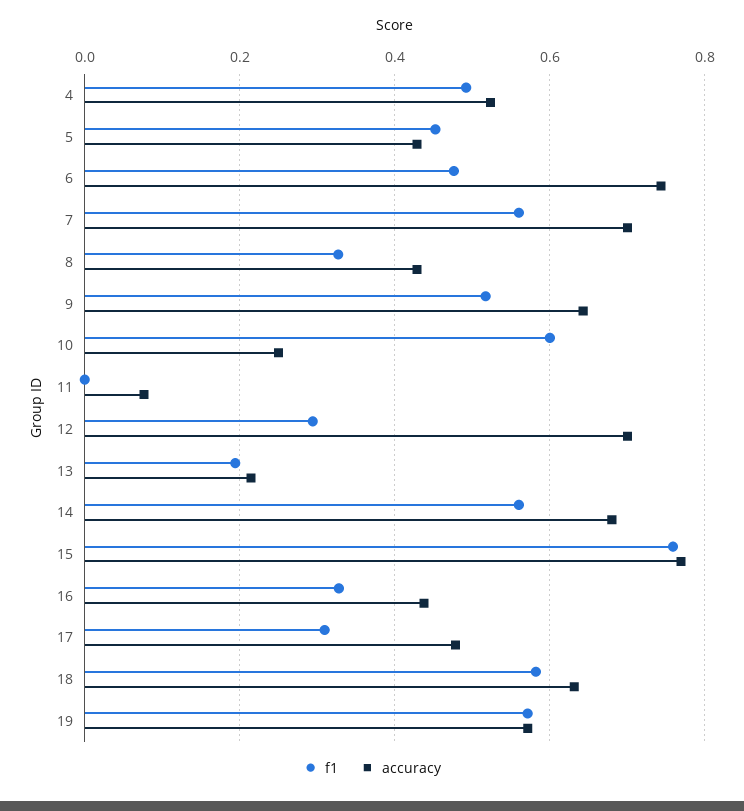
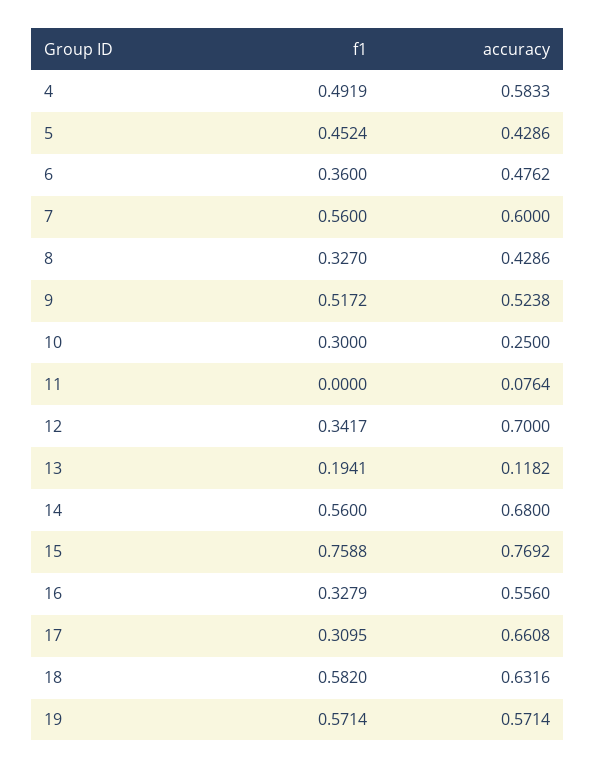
  {
    "f1": {
      "4": 0.4919,
      "5": 0.4524,
-     "6": 0.48,
+     "6": 0.36,
      "7": 0.56,
      "8": 0.327,
      "9": 0.5172,
-     "10": 0.6,
+     "10": 0.3,
      "11": 0,
-     "12": 0.3,
+     "12": 0.3417,
      "13": 0.1941,
      "14": 0.56,
      "15": 0.7588,
      "16": 0.3279,
      "17": 0.3095,
      "18": 0.582,
      "19": 0.5714
    },
    "accuracy": {
-     "4": 0.52,
+     "4": 0.5833,
      "5": 0.4286,
-     "6": 0.74,
+     "6": 0.4762,
-     "7": 0.7,
+     "7": 0.6,
      "8": 0.4286,
-     "9": 0.64,
+     "9": 0.5238,
      "10": 0.25,
      "11": 0.0764,
      "12": 0.7,
-     "13": 0.22,
+     "13": 0.1182,
      "14": 0.68,
      "15": 0.7692,
-     "16": 0.44,
+     "16": 0.556,
-     "17": 0.48,
+     "17": 0.6608,
      "18": 0.6316,
      "19": 0.5714
    }
  }

